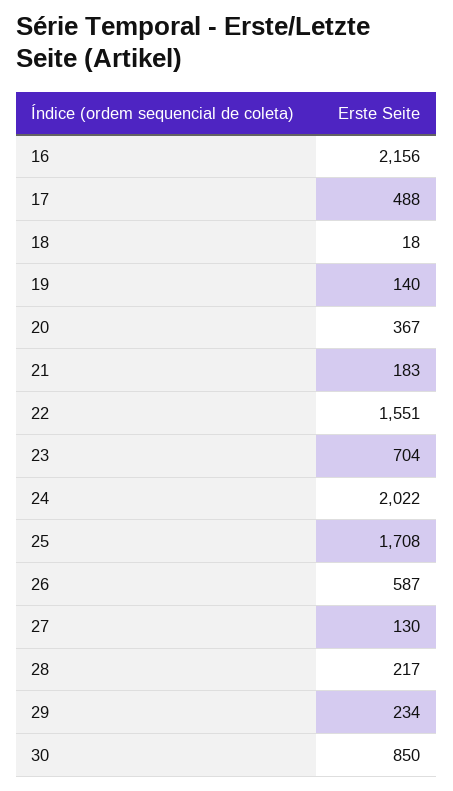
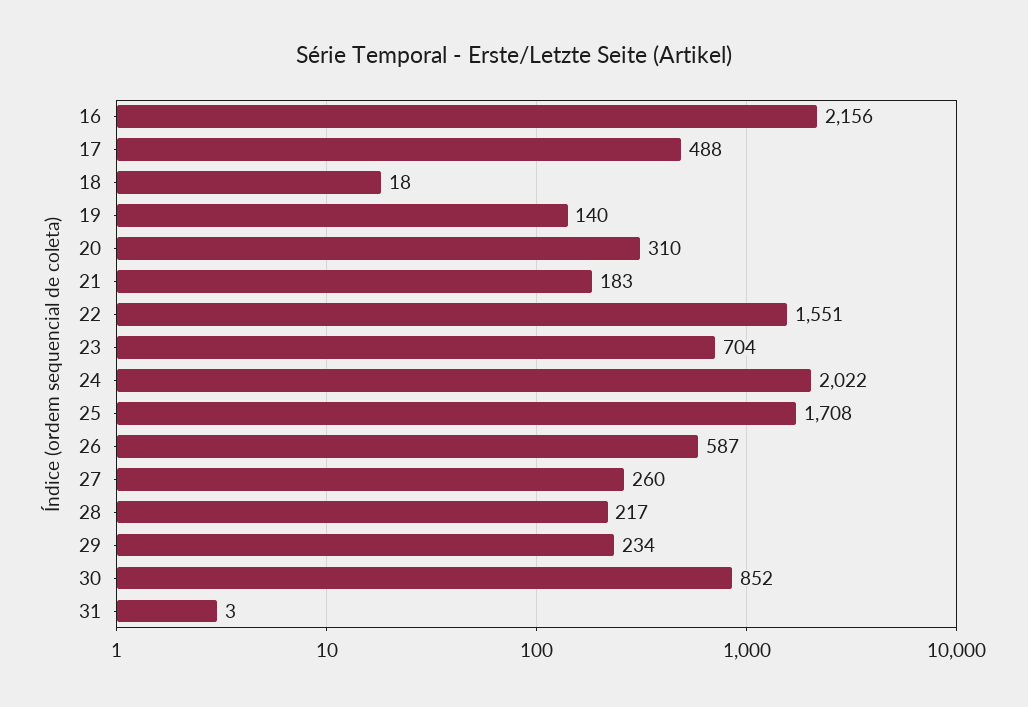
  {
    "16": 2156,
    "17": 488,
    "18": 18,
    "19": 140,
-   "20": 367,
+   "20": 310,
    "21": 183,
    "22": 1551,
    "23": 704,
    "24": 2022,
    "25": 1708,
    "26": 587,
-   "27": 130,
+   "27": 260,
    "28": 217,
    "29": 234,
-   "30": 850
+   "30": 852,
+   "31": 3
  }

